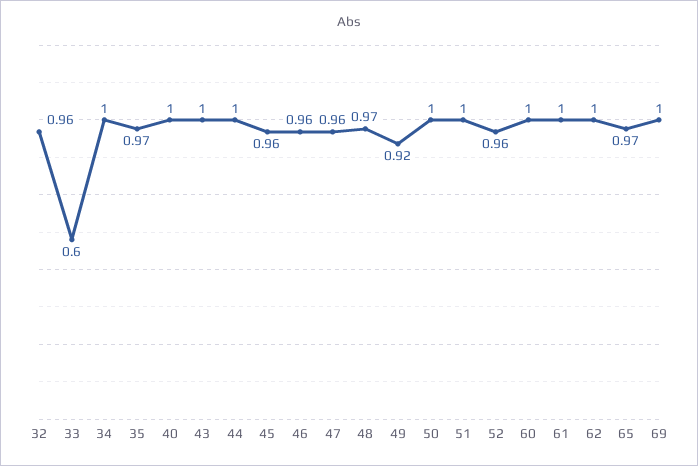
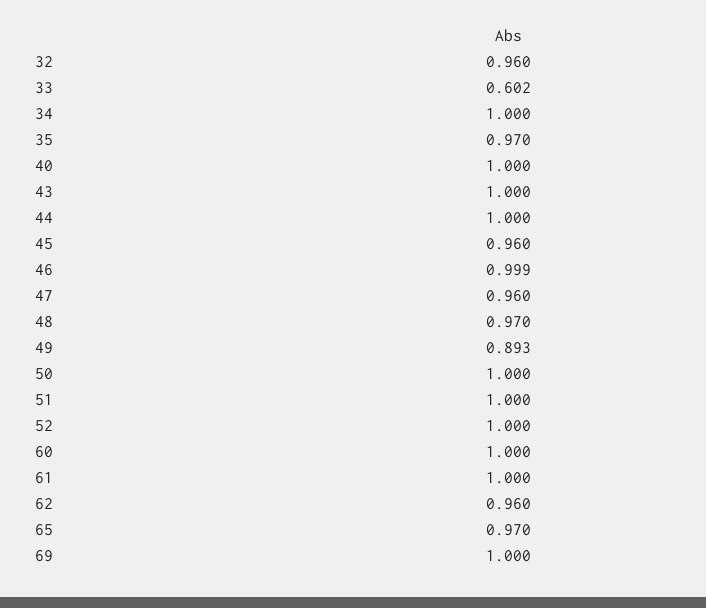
  {
    "32": 0.96,
    "33": 0.602,
    "34": 1,
    "35": 0.97,
    "40": 1,
    "43": 1,
    "44": 1,
    "45": 0.96,
-   "46": 0.96,
+   "46": 0.999,
    "47": 0.96,
    "48": 0.97,
-   "49": 0.92,
+   "49": 0.893,
    "50": 1,
    "51": 1,
-   "52": 0.96,
+   "52": 1,
    "60": 1,
    "61": 1,
-   "62": 1,
+   "62": 0.96,
    "65": 0.97,
    "69": 1
  }

